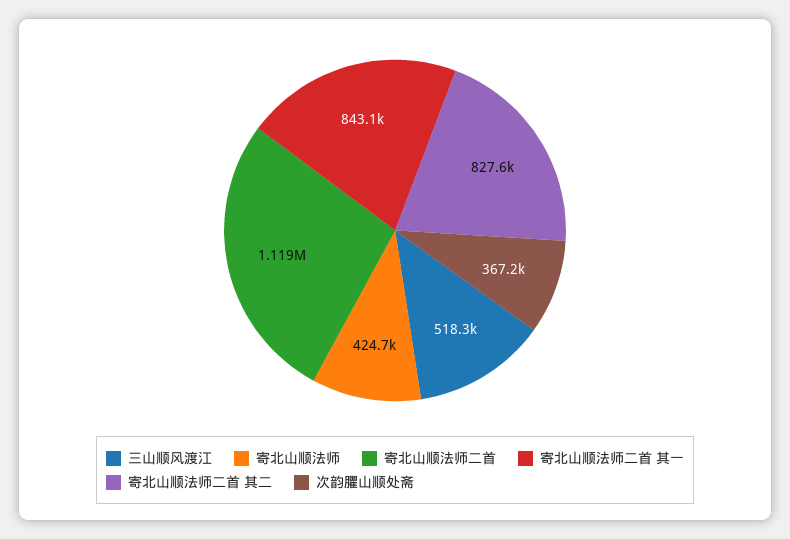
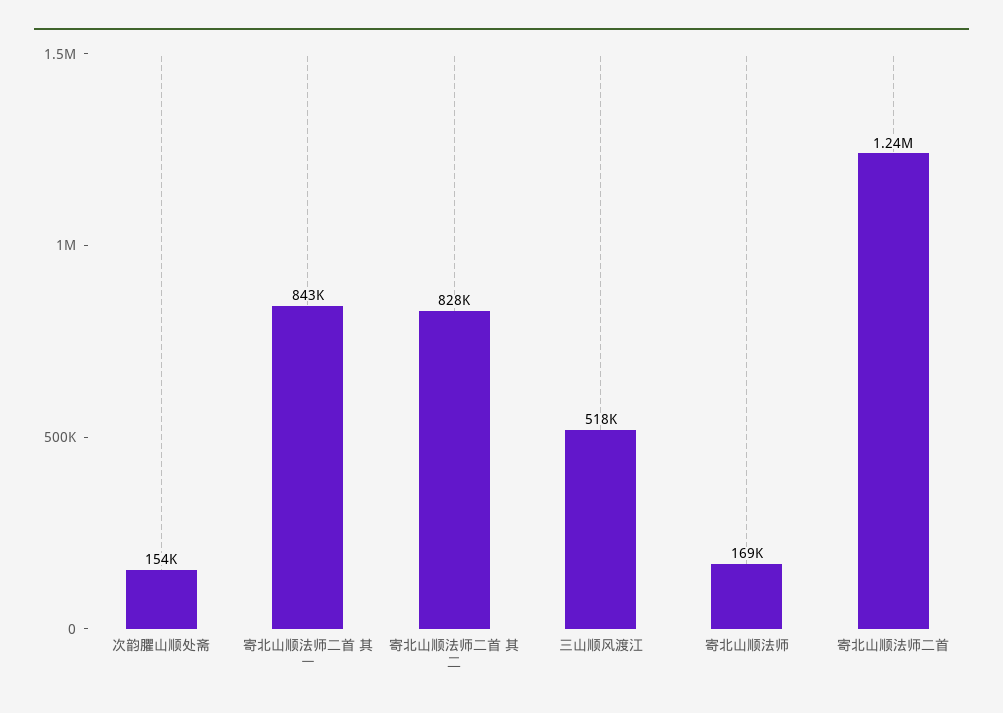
  {
    "三山顺风渡江": 518300,
-   "寄北山顺法师": 424700,
+   "寄北山顺法师": 169000,
-   "寄北山顺法师二首": 1119000,
+   "寄北山顺法师二首": 1240000,
    "寄北山顺法师二首 其一": 843100,
    "寄北山顺法师二首 其二": 827600,
-   "次韵臞山顺处斋": 367200
+   "次韵臞山顺处斋": 154000
  }

